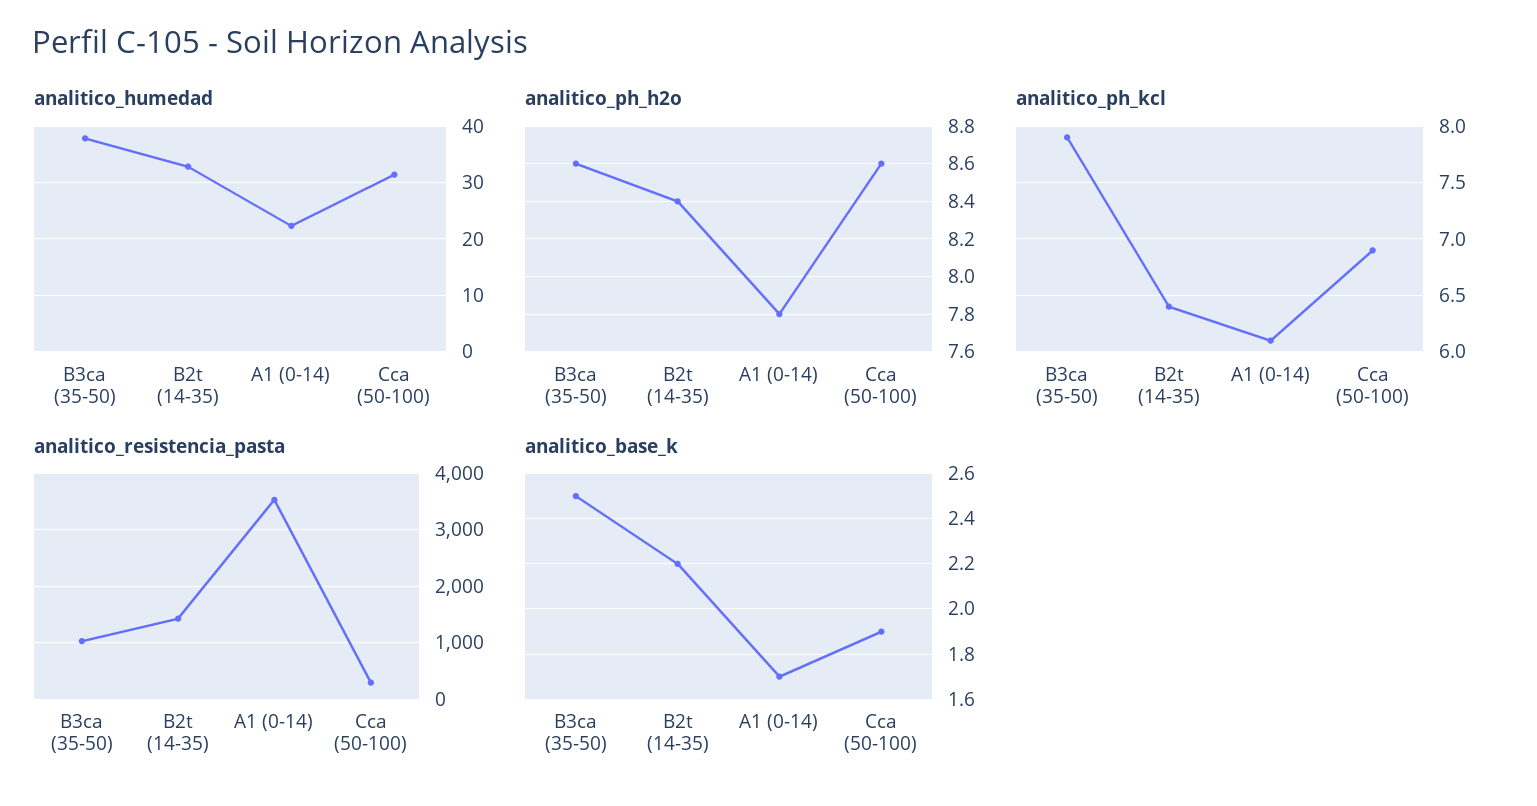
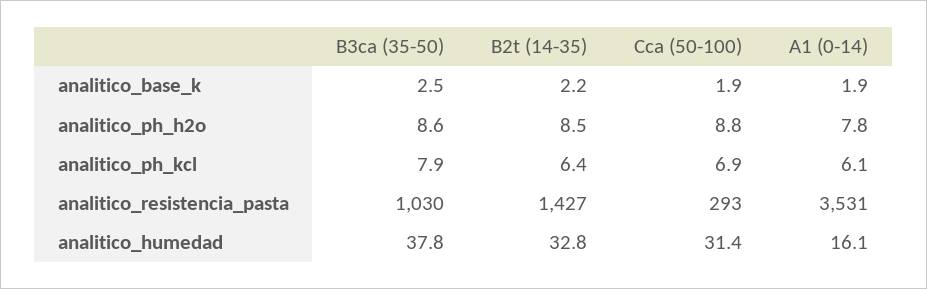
  {
    "analitico_humedad": {
      "B3ca (35-50)": 37.8,
      "B2t (14-35)": 32.8,
-     "A1 (0-14)": 22,
+     "A1 (0-14)": 16.1,
      "Cca (50-100)": 31.4
    },
    "analitico_ph_h2o": {
      "B3ca (35-50)": 8.6,
-     "B2t (14-35)": 8.4,
+     "B2t (14-35)": 8.5,
      "A1 (0-14)": 7.8,
-     "Cca (50-100)": 8.6
+     "Cca (50-100)": 8.8
    },
    "analitico_ph_kcl": {
      "B3ca (35-50)": 7.9,
      "B2t (14-35)": 6.4,
      "A1 (0-14)": 6.1,
      "Cca (50-100)": 6.9
    },
    "analitico_resistencia_pasta": {
      "B3ca (35-50)": 1030,
      "B2t (14-35)": 1427,
      "A1 (0-14)": 3531,
      "Cca (50-100)": 293
    },
    "analitico_base_k": {
      "B3ca (35-50)": 2.5,
      "B2t (14-35)": 2.2,
-     "A1 (0-14)": 1.7,
+     "A1 (0-14)": 1.9,
      "Cca (50-100)": 1.9
    }
  }

